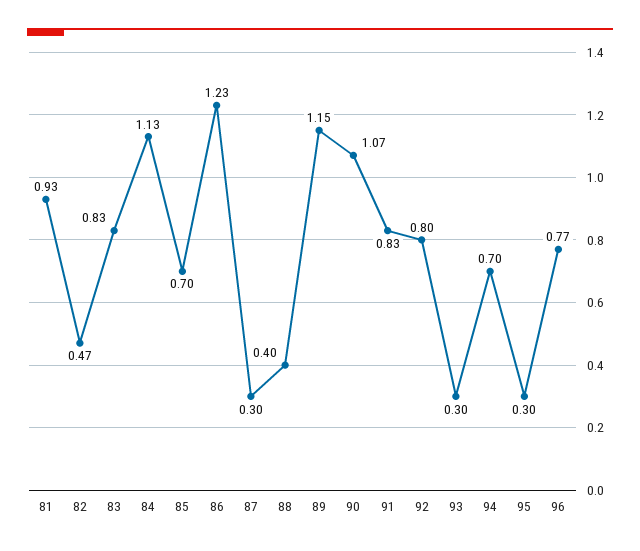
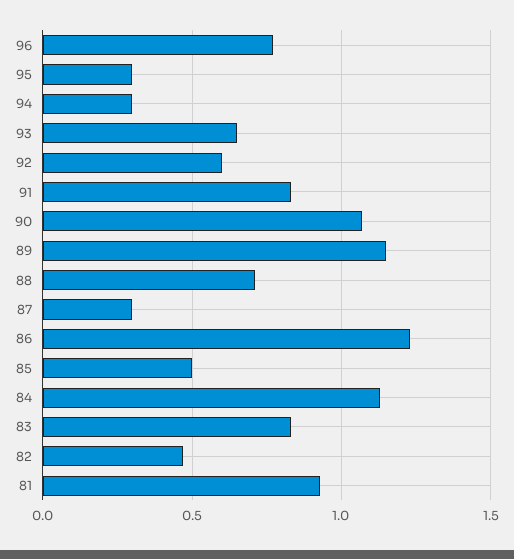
  {
    "81": 0.93,
    "82": 0.47,
    "83": 0.83,
    "84": 1.13,
-   "85": 0.7,
+   "85": 0.5,
    "86": 1.23,
    "87": 0.3,
-   "88": 0.4,
+   "88": 0.7,
    "89": 1.15,
    "90": 1.07,
    "91": 0.83,
-   "92": 0.8,
+   "92": 0.6,
-   "93": 0.3,
+   "93": 0.65,
-   "94": 0.7,
+   "94": 0.3,
    "95": 0.3,
    "96": 0.77
  }

